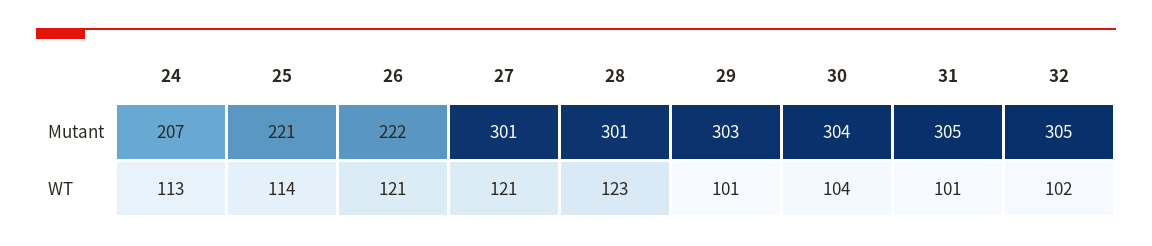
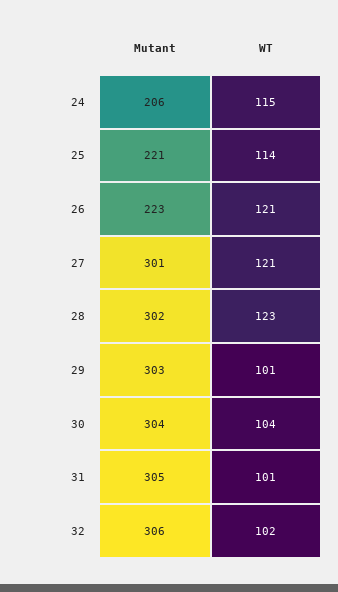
  {
    "24": {
-     "Mutant": 207,
+     "Mutant": 206,
-     "WT": 113
+     "WT": 115
    },
    "25": {
      "Mutant": 221,
      "WT": 114
    },
    "26": {
-     "Mutant": 222,
+     "Mutant": 223,
      "WT": 121
    },
    "27": {
      "Mutant": 301,
      "WT": 121
    },
    "28": {
-     "Mutant": 301,
+     "Mutant": 302,
      "WT": 123
    },
    "29": {
      "Mutant": 303,
      "WT": 101
    },
    "30": {
      "Mutant": 304,
      "WT": 104
    },
    "31": {
      "Mutant": 305,
      "WT": 101
    },
    "32": {
-     "Mutant": 305,
+     "Mutant": 306,
      "WT": 102
    }
  }

